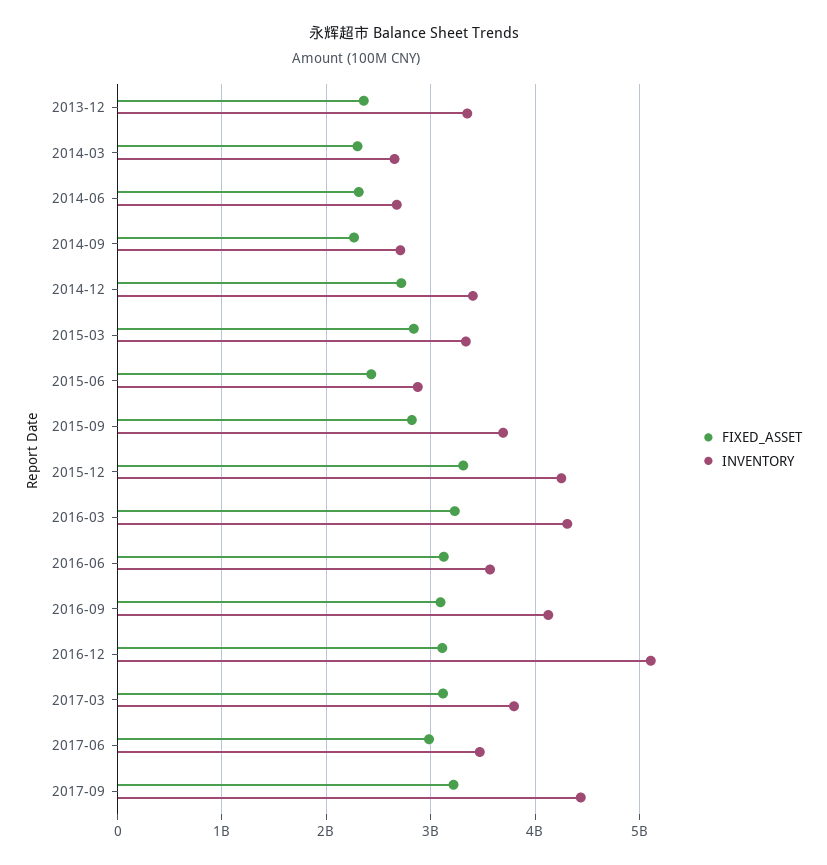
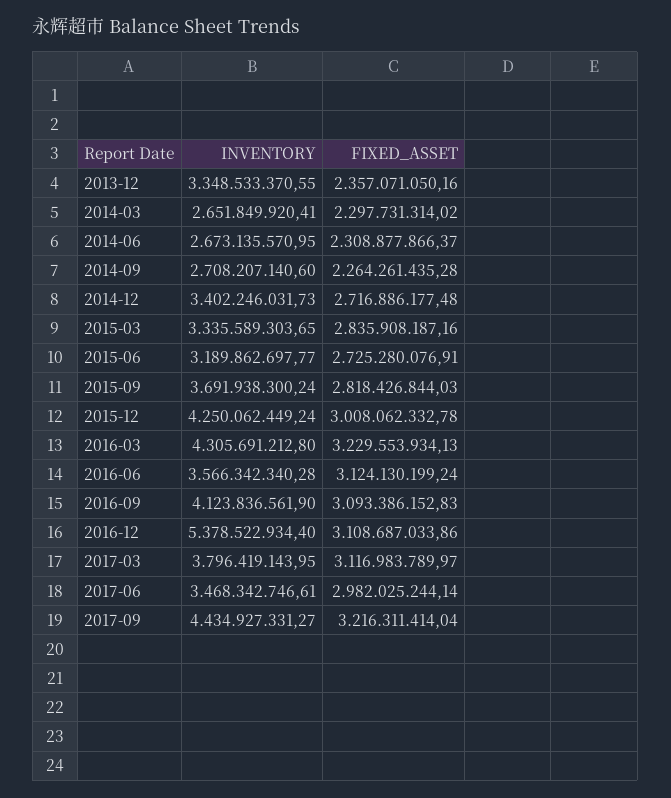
  {
    "FIXED_ASSET": {
      "2013-12": 2357071050.16,
      "2014-03": 2297731314.02,
      "2014-06": 2308877866.37,
      "2014-09": 2264261435.28,
      "2014-12": 2716886177.48,
      "2015-03": 2835908187.16,
-     "2015-06": 2400000000,
+     "2015-06": 2725280076.91,
      "2015-09": 2818426844.03,
-     "2015-12": 3300000000,
+     "2015-12": 3008062332.78,
      "2016-03": 3229553934.13,
      "2016-06": 3124130199.24,
      "2016-09": 3093386152.83,
      "2016-12": 3108687033.86,
      "2017-03": 3116983789.97,
      "2017-06": 2982025244.14,
      "2017-09": 3216311414.04
    },
    "INVENTORY": {
      "2013-12": 3348533370.55,
      "2014-03": 2651849920.41,
      "2014-06": 2673135570.95,
      "2014-09": 2708207140.6,
      "2014-12": 3402246031.73,
      "2015-03": 3335589303.65,
-     "2015-06": 2900000000,
+     "2015-06": 3189862697.77,
      "2015-09": 3691938300.24,
      "2015-12": 4250062449.24,
      "2016-03": 4305691212.8,
      "2016-06": 3566342340.28,
      "2016-09": 4123836561.9,
-     "2016-12": 5100000000,
+     "2016-12": 5378522934.4,
      "2017-03": 3796419143.95,
      "2017-06": 3468342746.61,
      "2017-09": 4434927331.27
    }
  }

